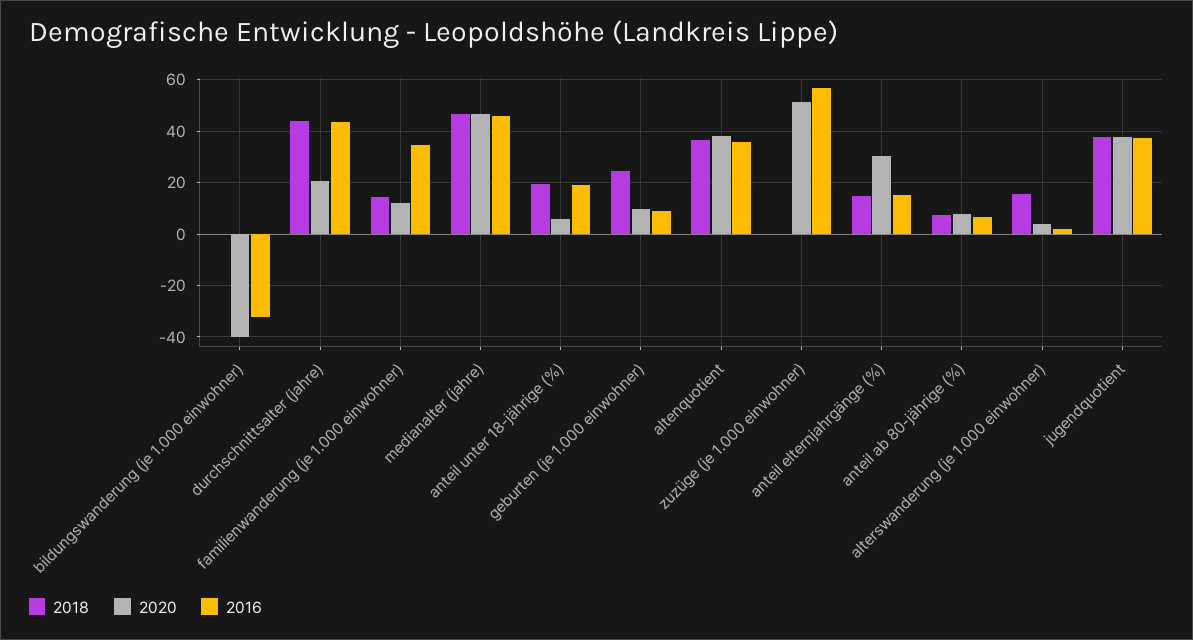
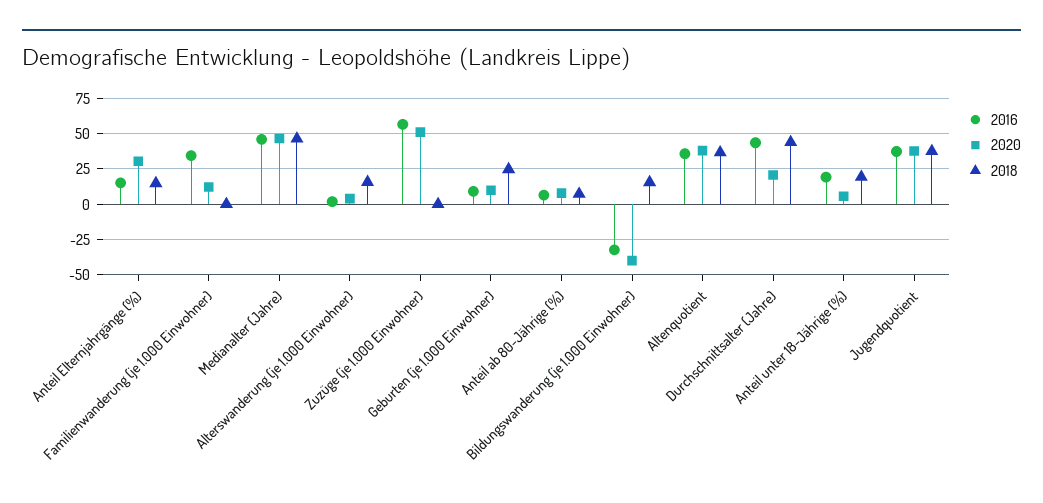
  {
    "2018": {
-     "bildungswanderung (je 1.000 einwohner)": 0,
+     "bildungswanderung (je 1.000 einwohner)": 15,
      "durchschnittsalter (jahre)": 45,
-     "familienwanderung (je 1.000 einwohner)": 15,
+     "familienwanderung (je 1.000 einwohner)": 0,
      "medianalter (jahre)": 47.5,
      "anteil unter 18-jährige (%)": 20,
      "geburten (je 1.000 einwohner)": 25,
      "altenquotient": 37.5,
      "zuzüge (je 1.000 einwohner)": 0,
      "anteil elternjahrgänge (%)": 15,
      "anteil ab 80-jährige (%)": 7.5,
      "alterswanderung (je 1.000 einwohner)": 15,
      "jugendquotient": 37.5
    },
    "2020": {
      "bildungswanderung (je 1.000 einwohner)": -40,
      "durchschnittsalter (jahre)": 20,
      "familienwanderung (je 1.000 einwohner)": 12.5,
      "medianalter (jahre)": 47.5,
      "anteil unter 18-jährige (%)": 5,
      "geburten (je 1.000 einwohner)": 10,
      "altenquotient": 37.5,
      "zuzüge (je 1.000 einwohner)": 50,
      "anteil elternjahrgänge (%)": 30,
      "anteil ab 80-jährige (%)": 7.5,
      "alterswanderung (je 1.000 einwohner)": 5,
      "jugendquotient": 37.5
    },
    "2016": {
      "bildungswanderung (je 1.000 einwohner)": -32.5,
      "durchschnittsalter (jahre)": 42.5,
      "familienwanderung (je 1.000 einwohner)": 35,
      "medianalter (jahre)": 45,
      "anteil unter 18-jährige (%)": 20,
      "geburten (je 1.000 einwohner)": 10,
      "altenquotient": 35,
      "zuzüge (je 1.000 einwohner)": 57.5,
      "anteil elternjahrgänge (%)": 15,
      "anteil ab 80-jährige (%)": 7.5,
      "alterswanderung (je 1.000 einwohner)": 2.5,
      "jugendquotient": 37.5
    }
  }

